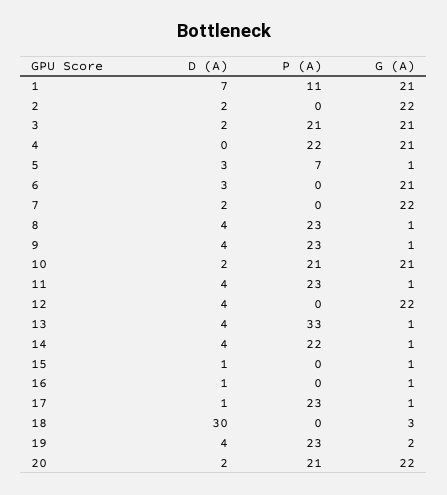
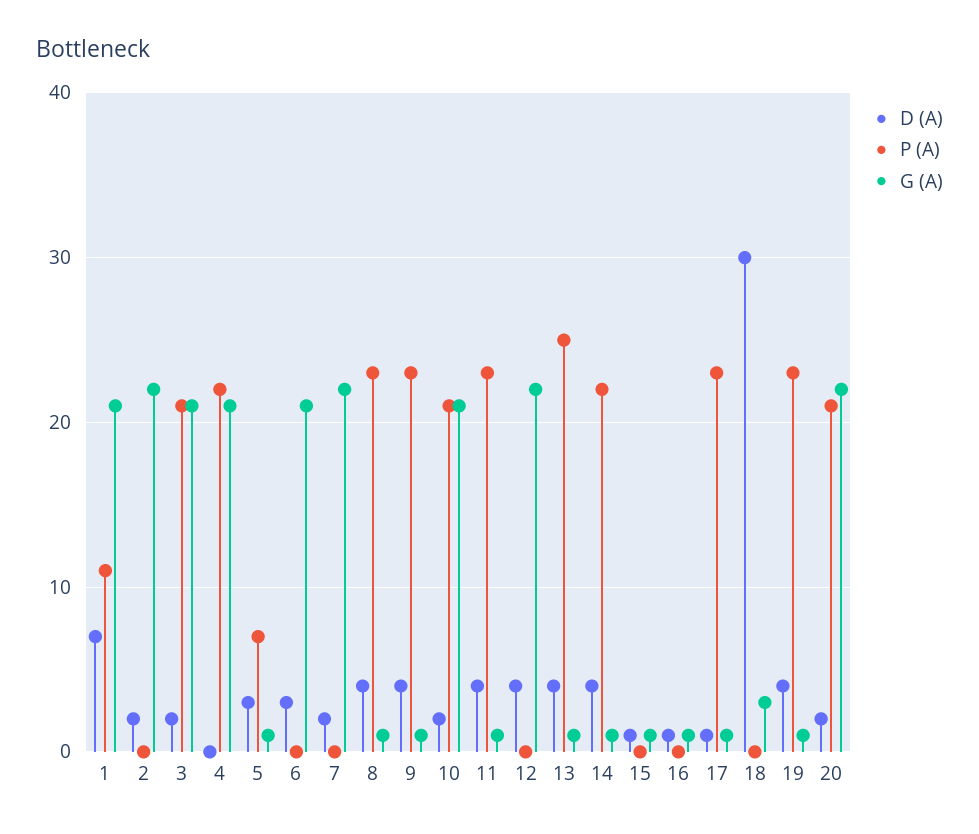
  {
    "D (A)": {
      "1": 7,
      "2": 2,
      "3": 2,
      "4": 0,
      "5": 3,
      "6": 3,
      "7": 2,
      "8": 4,
      "9": 4,
      "10": 2,
      "11": 4,
      "12": 4,
      "13": 4,
      "14": 4,
      "15": 1,
      "16": 1,
      "17": 1,
      "18": 30,
      "19": 4,
      "20": 2
    },
    "P (A)": {
      "1": 11,
      "2": 0,
      "3": 21,
      "4": 22,
      "5": 7,
      "6": 0,
      "7": 0,
      "8": 23,
      "9": 23,
      "10": 21,
      "11": 23,
      "12": 0,
-     "13": 33,
+     "13": 25,
      "14": 22,
      "15": 0,
      "16": 0,
      "17": 23,
      "18": 0,
      "19": 23,
      "20": 21
    },
    "G (A)": {
      "1": 21,
      "2": 22,
      "3": 21,
      "4": 21,
      "5": 1,
      "6": 21,
      "7": 22,
      "8": 1,
      "9": 1,
      "10": 21,
      "11": 1,
      "12": 22,
      "13": 1,
      "14": 1,
      "15": 1,
      "16": 1,
      "17": 1,
      "18": 3,
-     "19": 2,
+     "19": 1,
      "20": 22
    }
  }

